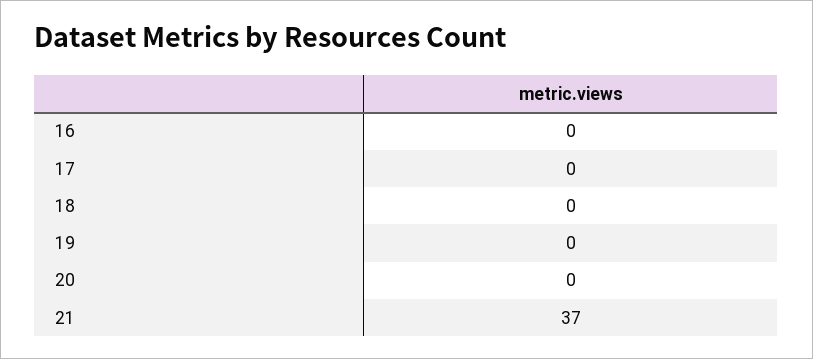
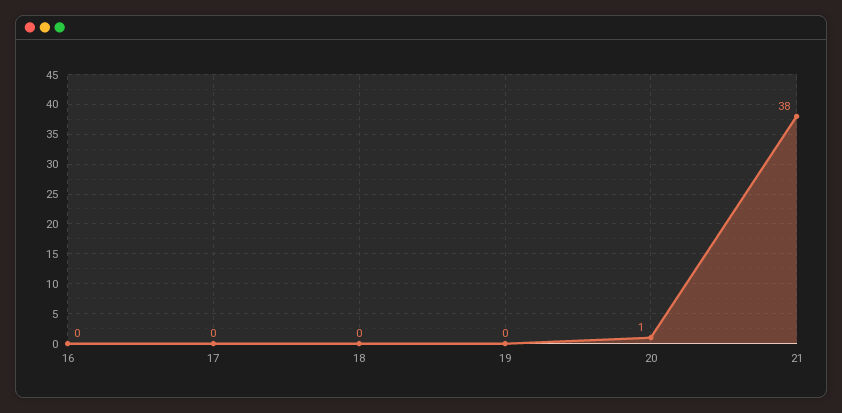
  {
    "16": 0,
    "17": 0,
    "18": 0,
    "19": 0,
-   "20": 0,
+   "20": 1,
-   "21": 37
+   "21": 38
  }

